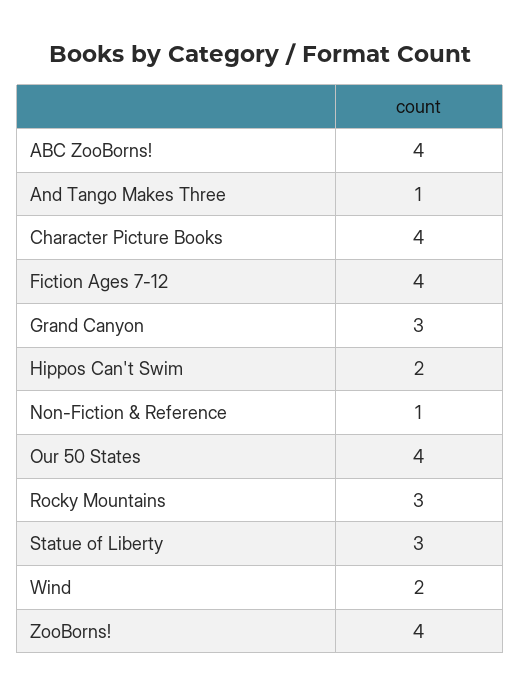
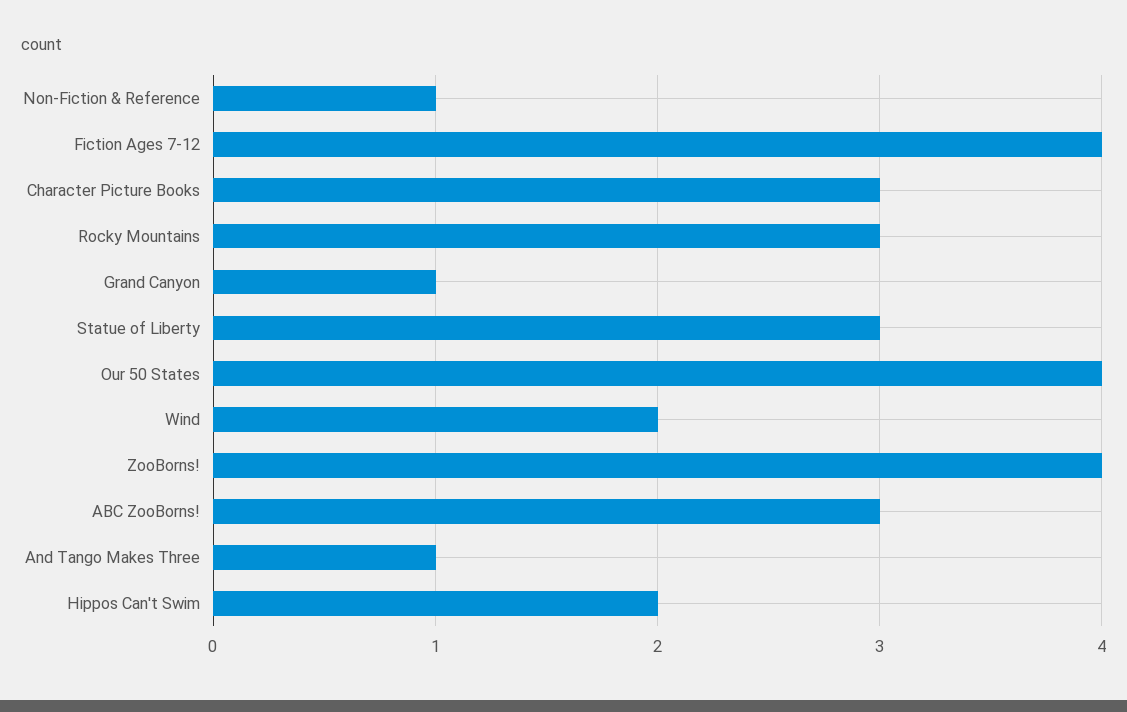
  {
-   "ABC ZooBorns!": 4,
+   "ABC ZooBorns!": 3,
    "And Tango Makes Three": 1,
-   "Character Picture Books": 4,
+   "Character Picture Books": 3,
    "Fiction Ages 7-12": 4,
-   "Grand Canyon": 3,
+   "Grand Canyon": 1,
    "Hippos Can't Swim": 2,
    "Non-Fiction & Reference": 1,
    "Our 50 States": 4,
    "Rocky Mountains": 3,
    "Statue of Liberty": 3,
    "Wind": 2,
    "ZooBorns!": 4
  }

